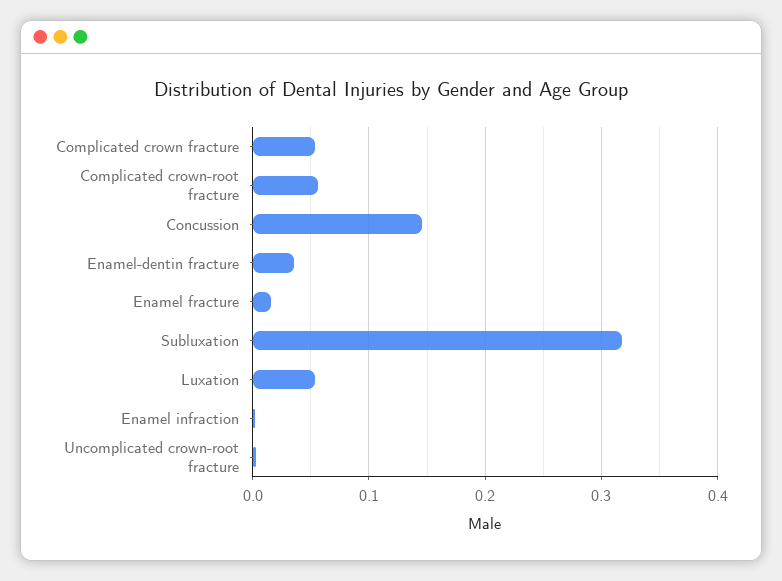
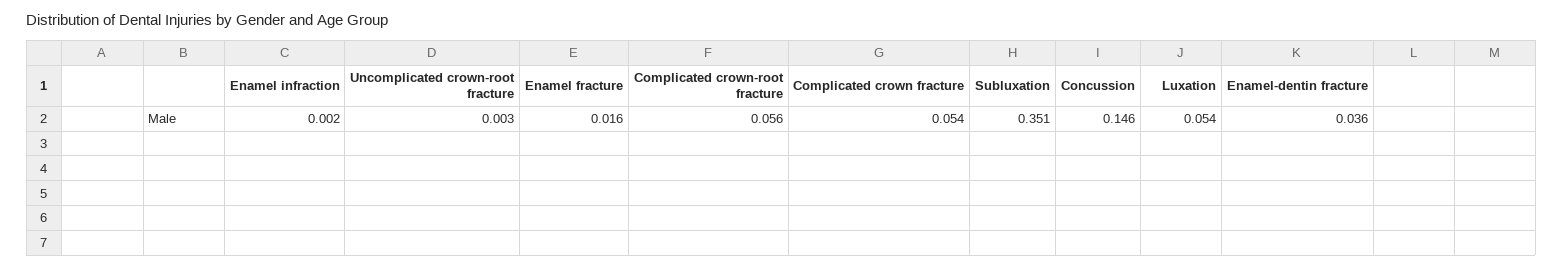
  {
    "Complicated crown fracture": 0.054,
    "Complicated crown-root fracture": 0.056,
    "Concussion": 0.146,
    "Enamel-dentin fracture": 0.036,
    "Enamel fracture": 0.016,
-   "Subluxation": 0.32,
+   "Subluxation": 0.351,
    "Luxation": 0.054,
    "Enamel infraction": 0.002,
    "Uncomplicated crown-root fracture": 0.003
  }

